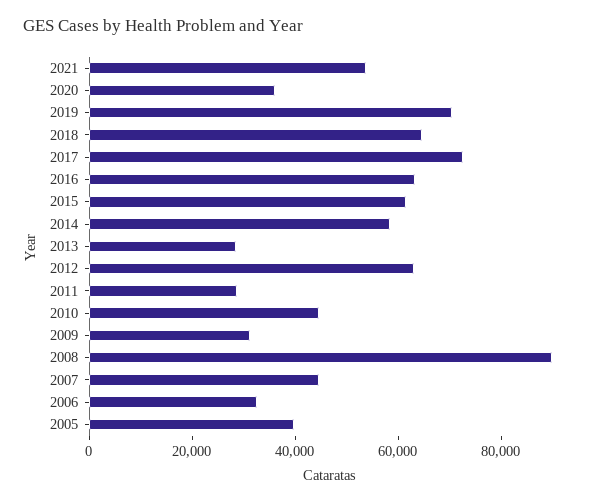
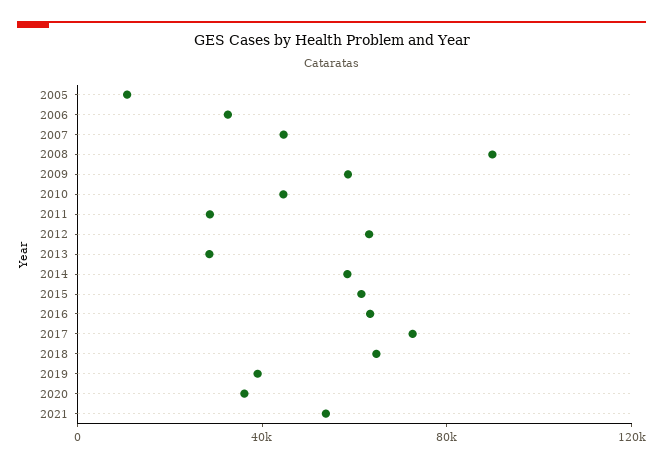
  {
    "2021": 55000,
    "2020": 35000,
-   "2019": 70000,
+   "2019": 40000,
    "2018": 65000,
    "2017": 75000,
    "2016": 65000,
    "2015": 60000,
    "2014": 60000,
    "2013": 30000,
    "2012": 65000,
    "2011": 30000,
    "2010": 45000,
-   "2009": 30000,
+   "2009": 60000,
    "2008": 90000,
    "2007": 45000,
    "2006": 35000,
-   "2005": 40000
+   "2005": 10000
  }

